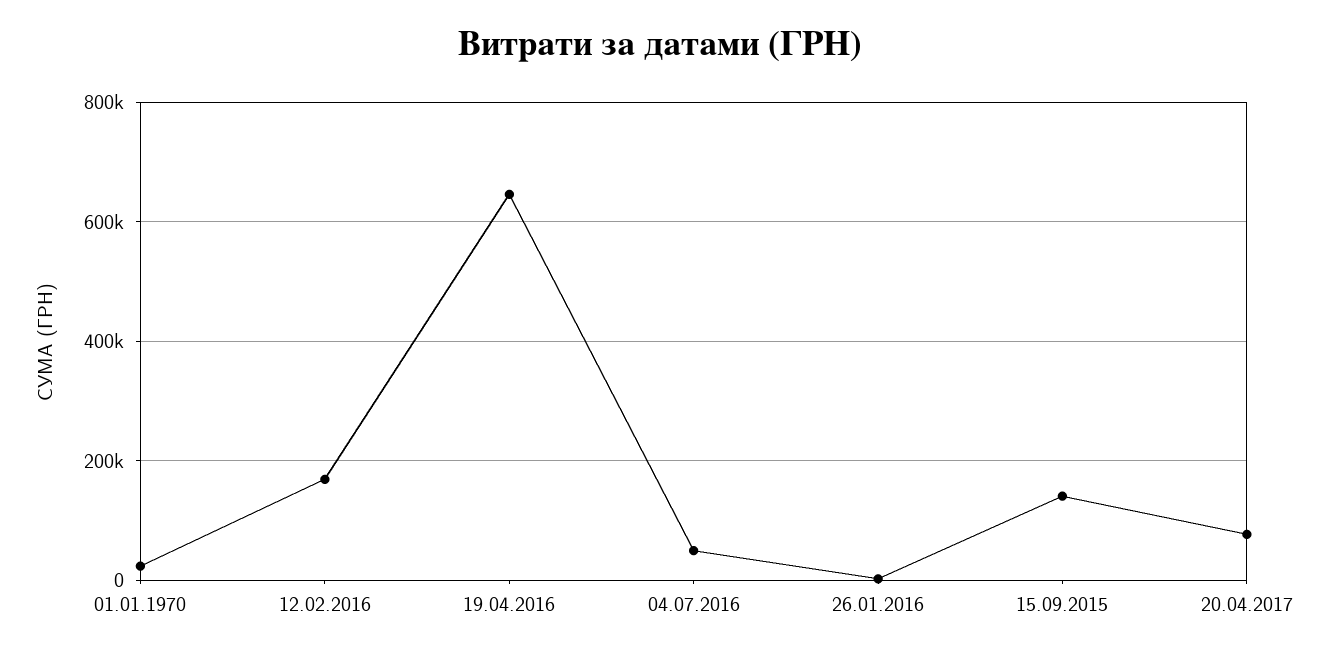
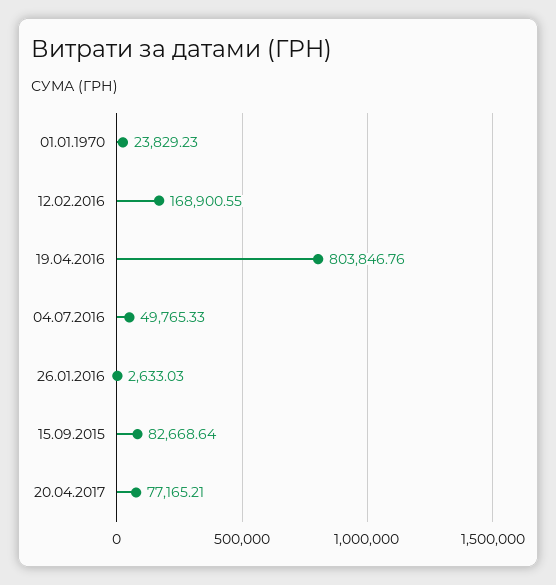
  {
    "01.01.1970": 23829.23,
    "12.02.2016": 168900.55,
-   "19.04.2016": 640000,
+   "19.04.2016": 803846.76,
    "04.07.2016": 49765.33,
    "26.01.2016": 2633.03,
-   "15.09.2015": 140000,
+   "15.09.2015": 82668.64,
    "20.04.2017": 77165.21
  }

